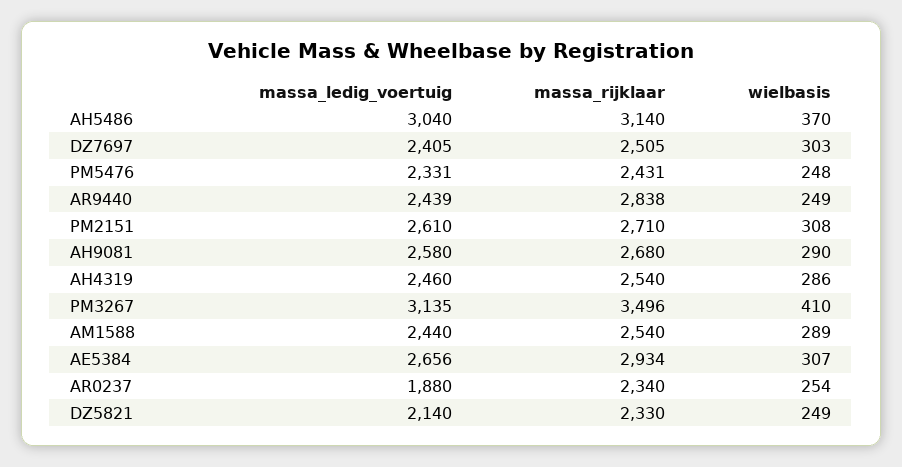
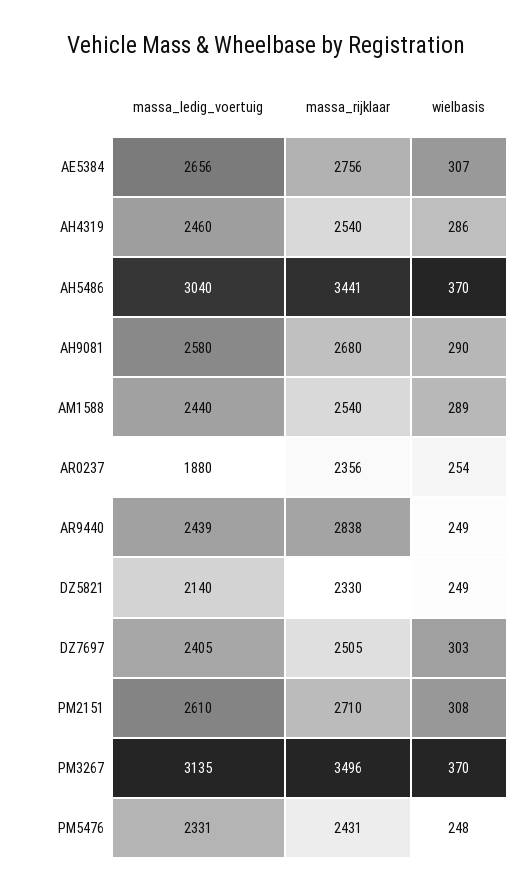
  {
    "massa_ledig_voertuig": {
      "AH5486": 3040,
      "DZ7697": 2405,
      "PM5476": 2331,
      "AR9440": 2439,
      "PM2151": 2610,
      "AH9081": 2580,
      "AH4319": 2460,
      "PM3267": 3135,
      "AM1588": 2440,
      "AE5384": 2656,
      "AR0237": 1880,
      "DZ5821": 2140
    },
    "massa_rijklaar": {
-     "AH5486": 3140,
+     "AH5486": 3441,
      "DZ7697": 2505,
      "PM5476": 2431,
      "AR9440": 2838,
      "PM2151": 2710,
      "AH9081": 2680,
      "AH4319": 2540,
      "PM3267": 3496,
      "AM1588": 2540,
-     "AE5384": 2934,
+     "AE5384": 2756,
-     "AR0237": 2340,
+     "AR0237": 2356,
      "DZ5821": 2330
    },
    "wielbasis": {
      "AH5486": 370,
      "DZ7697": 303,
      "PM5476": 248,
      "AR9440": 249,
      "PM2151": 308,
      "AH9081": 290,
      "AH4319": 286,
-     "PM3267": 410,
+     "PM3267": 370,
      "AM1588": 289,
      "AE5384": 307,
      "AR0237": 254,
      "DZ5821": 249
    }
  }

